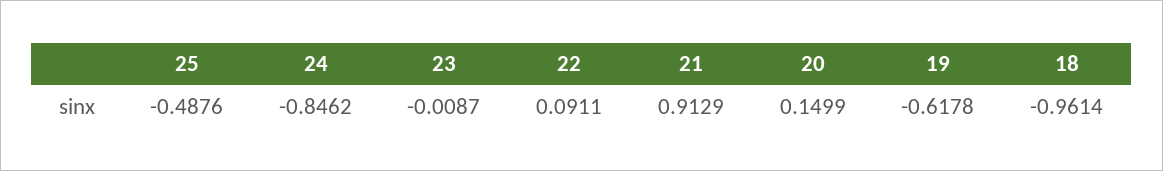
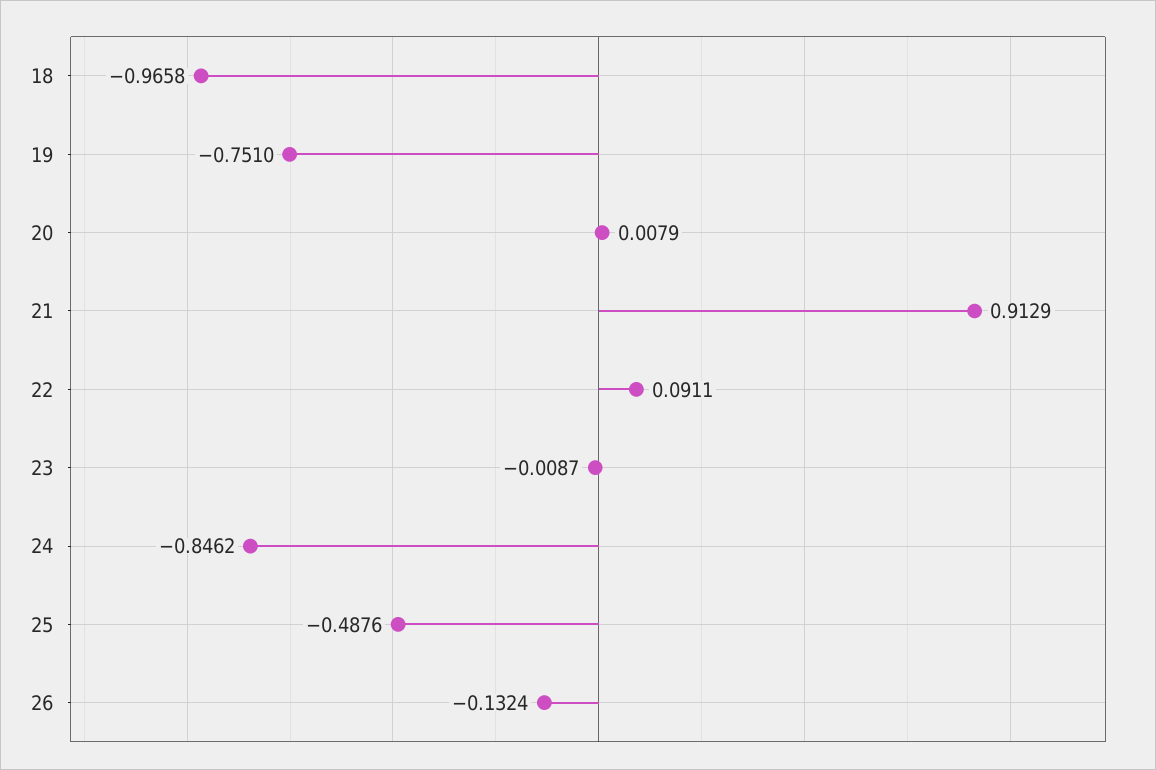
  {
    "25": -0.4876,
    "24": -0.8462,
    "23": -0.0087,
    "22": 0.0911,
    "21": 0.9129,
-   "20": 0.1499,
+   "20": 0.0079,
-   "19": -0.6178,
+   "19": -0.751,
-   "18": -0.9614
+   "18": -0.9658,
+   "26": -0.1324
  }

